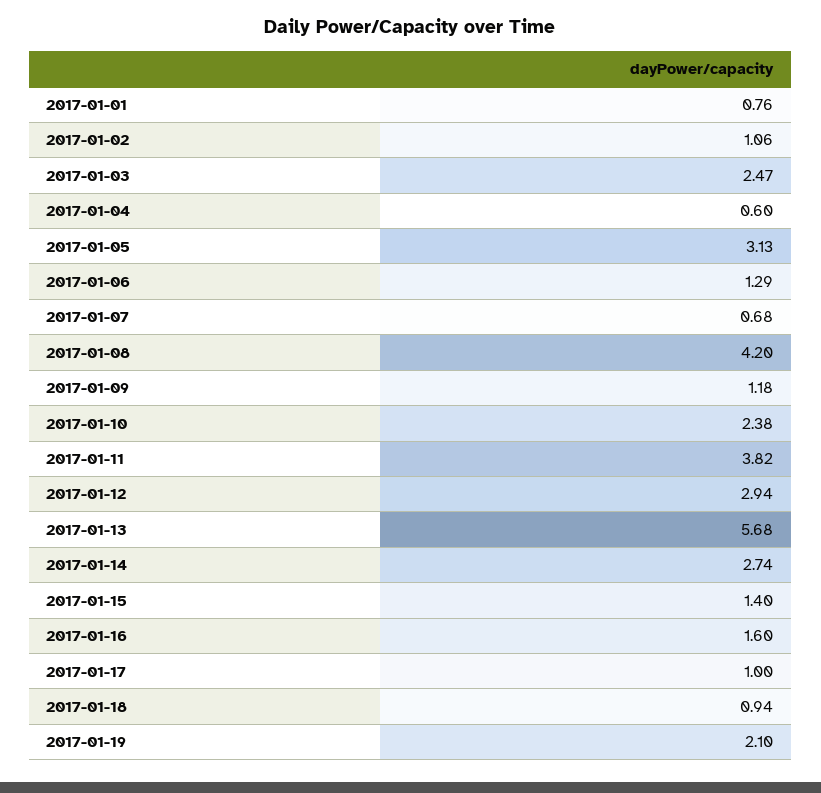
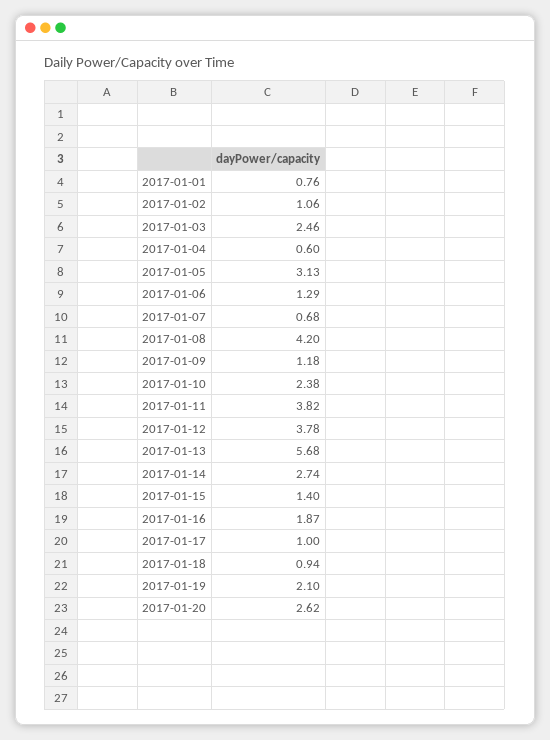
  {
    "2017-01-01": 0.76,
    "2017-01-02": 1.06,
-   "2017-01-03": 2.47,
+   "2017-01-03": 2.46,
    "2017-01-04": 0.6,
    "2017-01-05": 3.13,
    "2017-01-06": 1.29,
    "2017-01-07": 0.68,
    "2017-01-08": 4.2,
    "2017-01-09": 1.18,
    "2017-01-10": 2.38,
    "2017-01-11": 3.82,
-   "2017-01-12": 2.94,
+   "2017-01-12": 3.78,
    "2017-01-13": 5.68,
    "2017-01-14": 2.74,
    "2017-01-15": 1.4,
-   "2017-01-16": 1.6,
+   "2017-01-16": 1.87,
    "2017-01-17": 1,
    "2017-01-18": 0.94,
-   "2017-01-19": 2.1
+   "2017-01-19": 2.1,
+   "2017-01-20": 2.62
  }

